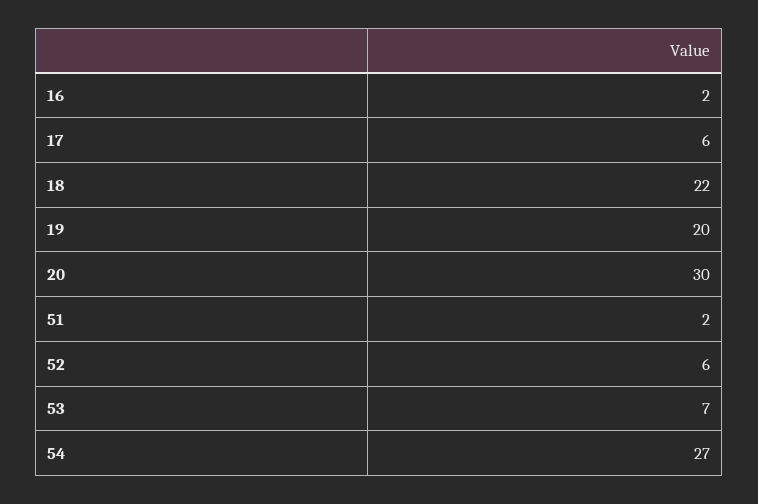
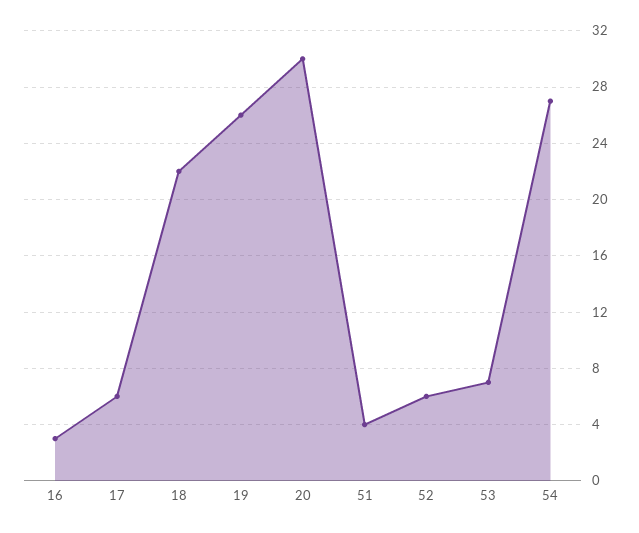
  {
-   "16": 2,
+   "16": 3,
    "17": 6,
    "18": 22,
-   "19": 20,
+   "19": 26,
    "20": 30,
-   "51": 2,
+   "51": 4,
    "52": 6,
    "53": 7,
    "54": 27
  }

